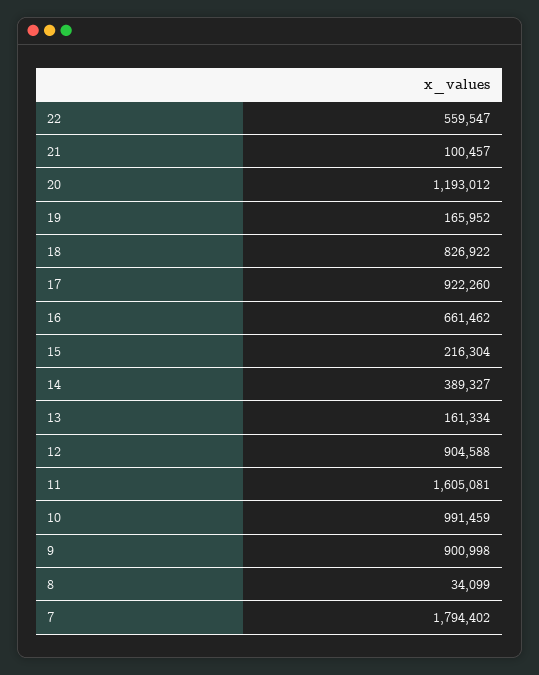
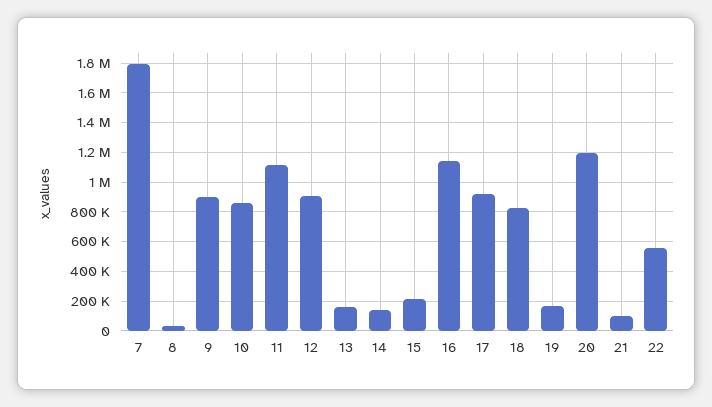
  {
    "22": 559547,
    "21": 100457,
    "20": 1193012,
    "19": 165952,
    "18": 826922,
    "17": 922260,
-   "16": 661462,
+   "16": 1150000,
    "15": 216304,
-   "14": 389327,
+   "14": 150000,
    "13": 161334,
    "12": 904588,
-   "11": 1605081,
+   "11": 1100000,
-   "10": 991459,
+   "10": 850000,
    "9": 900998,
    "8": 34099,
    "7": 1794402
  }

